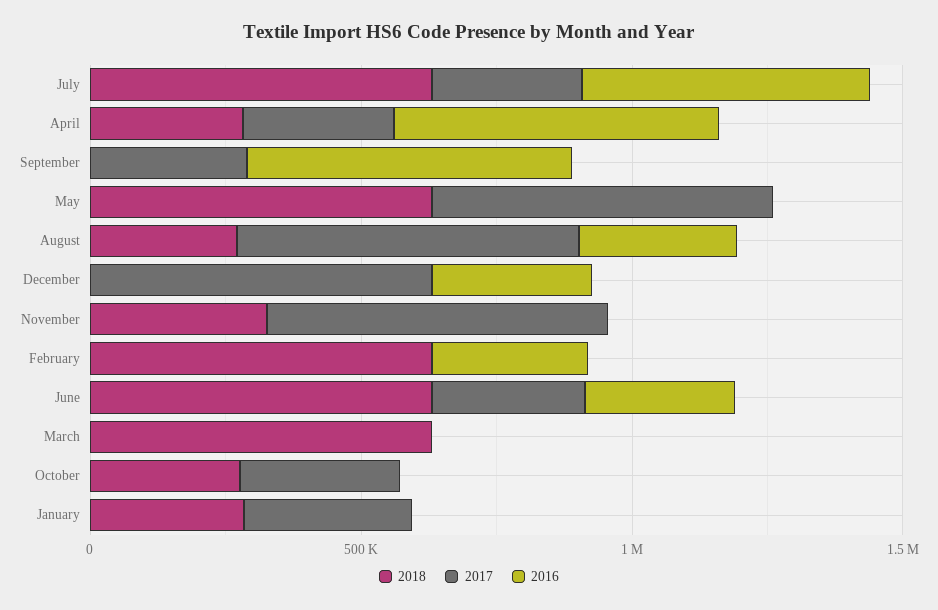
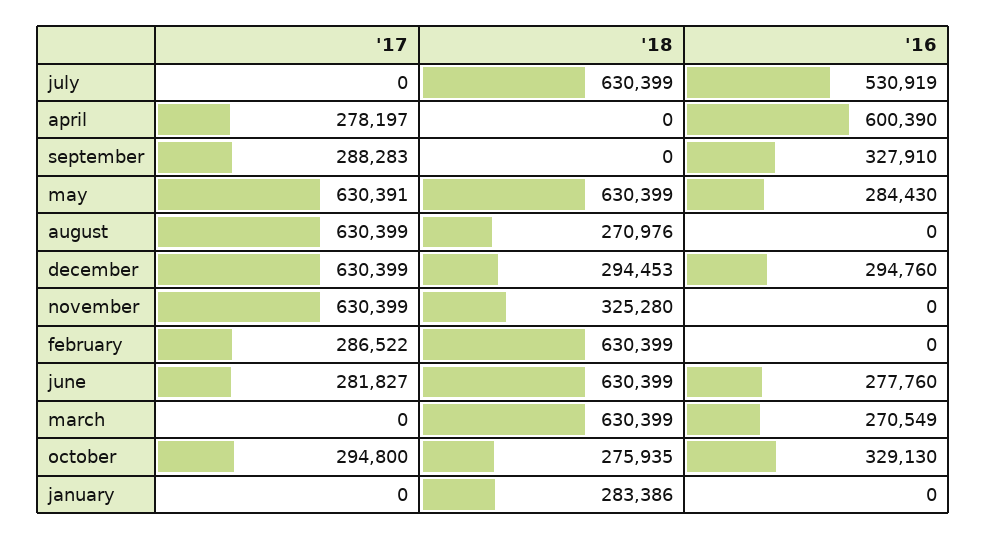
  {
    "2018": {
      "July": 630399,
-     "April": 300000,
+     "April": 0,
      "September": 0,
      "May": 630399,
      "August": 270976,
-     "December": 0,
+     "December": 294453,
      "November": 325280,
      "February": 630399,
      "June": 630399,
      "March": 630399,
      "October": 275935,
      "January": 283386
    },
    "2017": {
-     "July": 300000,
+     "July": 0,
      "April": 278197,
      "September": 288283,
      "May": 630391,
      "August": 630399,
      "December": 630399,
      "November": 630399,
-     "February": 0,
+     "February": 286522,
      "June": 281827,
      "March": 0,
      "October": 294800,
-     "January": 300000
+     "January": 0
    },
    "2016": {
      "July": 530919,
      "April": 600390,
-     "September": 600000,
+     "September": 327910,
-     "May": 0,
+     "May": 284430,
-     "August": 300000,
+     "August": 0,
      "December": 294760,
      "November": 0,
-     "February": 300000,
+     "February": 0,
      "June": 277760,
-     "March": 0,
+     "March": 270549,
-     "October": 0,
+     "October": 329130,
      "January": 0
    }
  }

